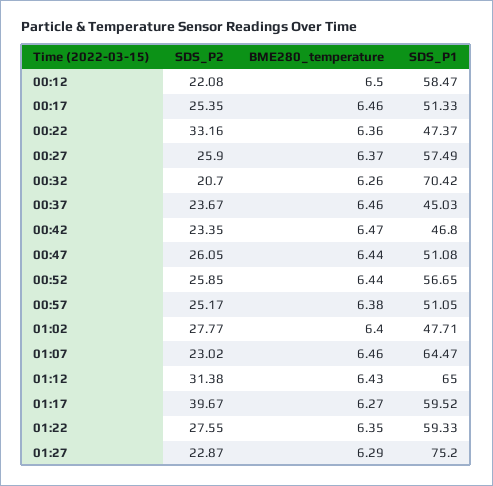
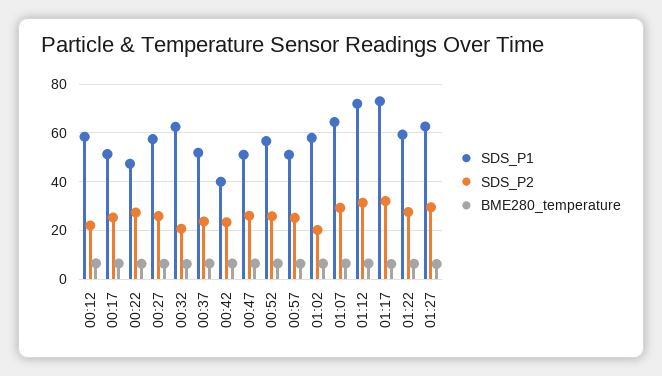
  {
    "SDS_P2": {
      "00:12": 22.08,
      "00:17": 25.35,
-     "00:22": 33.16,
+     "00:22": 27.5,
      "00:27": 25.9,
      "00:32": 20.7,
      "00:37": 23.67,
      "00:42": 23.35,
      "00:47": 26.05,
      "00:52": 25.85,
      "00:57": 25.17,
-     "01:02": 27.77,
+     "01:02": 20,
-     "01:07": 23.02,
+     "01:07": 30,
      "01:12": 31.38,
-     "01:17": 39.67,
+     "01:17": 32.5,
      "01:22": 27.55,
-     "01:27": 22.87
+     "01:27": 30
    },
    "BME280_temperature": {
      "00:12": 6.5,
      "00:17": 6.46,
      "00:22": 6.36,
      "00:27": 6.37,
      "00:32": 6.26,
      "00:37": 6.46,
      "00:42": 6.47,
      "00:47": 6.44,
      "00:52": 6.44,
      "00:57": 6.38,
      "01:02": 6.4,
      "01:07": 6.46,
      "01:12": 6.43,
      "01:17": 6.27,
      "01:22": 6.35,
      "01:27": 6.29
    },
    "SDS_P1": {
      "00:12": 58.47,
      "00:17": 51.33,
      "00:22": 47.37,
      "00:27": 57.49,
-     "00:32": 70.42,
+     "00:32": 62.5,
-     "00:37": 45.03,
+     "00:37": 52.5,
-     "00:42": 46.8,
+     "00:42": 40,
      "00:47": 51.08,
      "00:52": 56.65,
      "00:57": 51.05,
-     "01:02": 47.71,
+     "01:02": 57.5,
      "01:07": 64.47,
-     "01:12": 65,
+     "01:12": 72.5,
-     "01:17": 59.52,
+     "01:17": 72.5,
      "01:22": 59.33,
-     "01:27": 75.2
+     "01:27": 62.5
    }
  }

